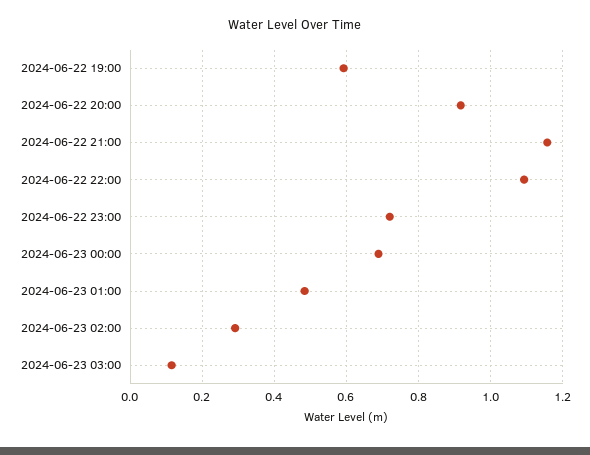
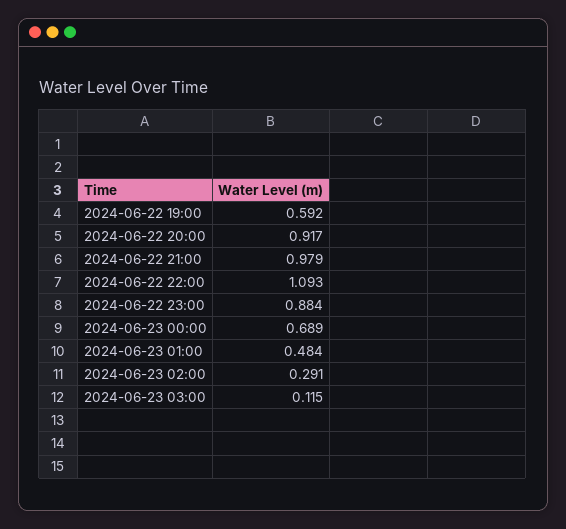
  {
    "2024-06-22 19:00": 0.592,
    "2024-06-22 20:00": 0.917,
-   "2024-06-22 21:00": 1.16,
+   "2024-06-22 21:00": 0.979,
    "2024-06-22 22:00": 1.093,
-   "2024-06-22 23:00": 0.72,
+   "2024-06-22 23:00": 0.884,
    "2024-06-23 00:00": 0.689,
    "2024-06-23 01:00": 0.484,
    "2024-06-23 02:00": 0.291,
    "2024-06-23 03:00": 0.115
  }

